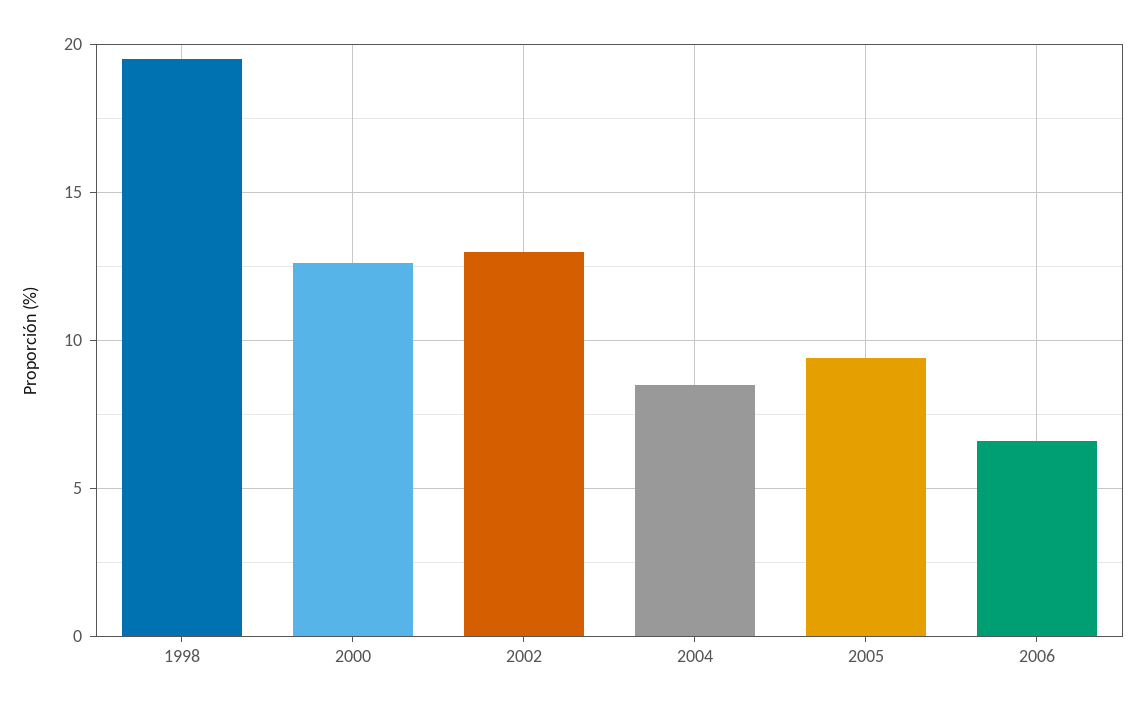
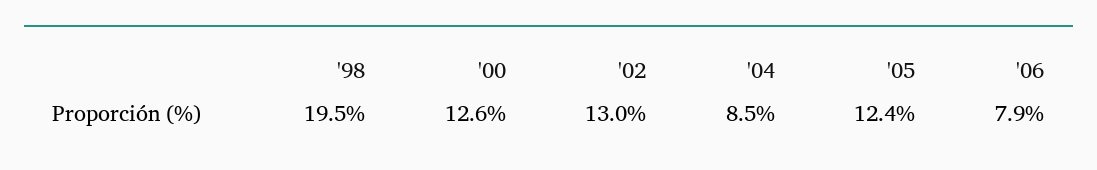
  {
    "1998": 19.5,
    "2000": 12.6,
    "2002": 13,
    "2004": 8.5,
-   "2005": 9.5,
+   "2005": 12.4,
-   "2006": 6.5
+   "2006": 7.9
  }

